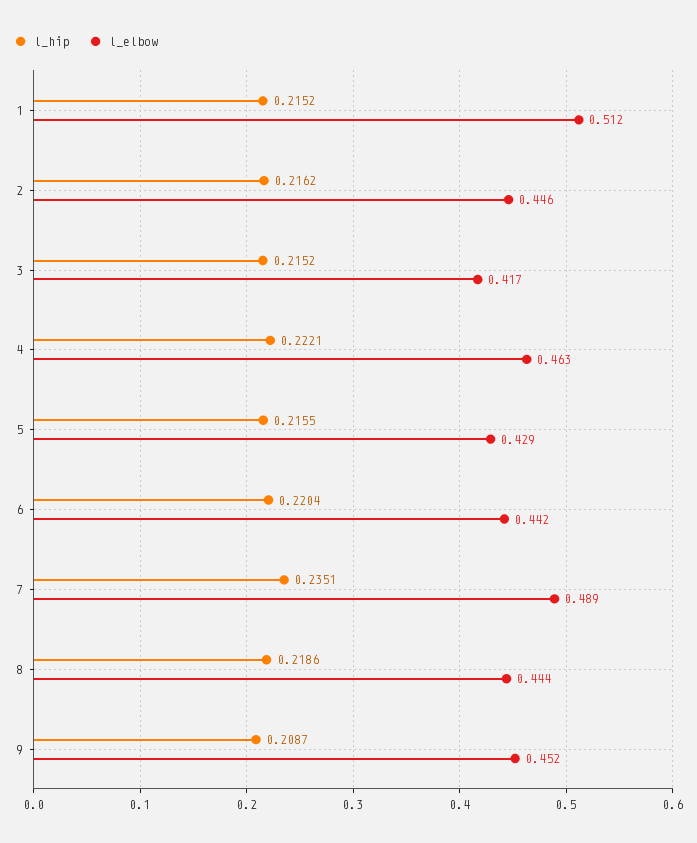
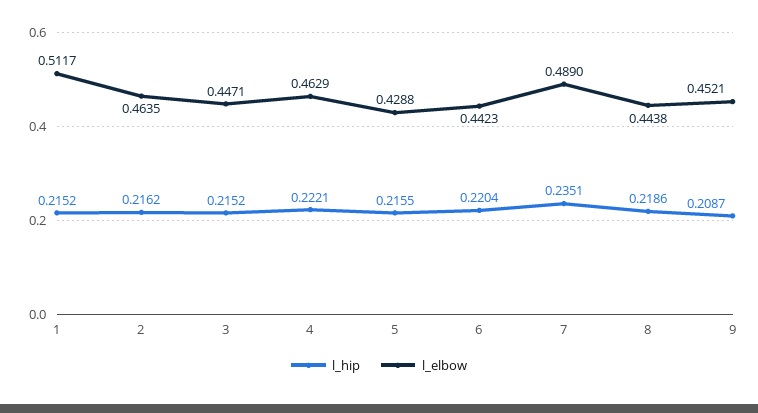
  {
    "l_hip": {
      "1": 0.2152,
      "2": 0.2162,
      "3": 0.2152,
      "4": 0.2221,
      "5": 0.2155,
      "6": 0.2204,
      "7": 0.2351,
      "8": 0.2186,
      "9": 0.2087
    },
    "l_elbow": {
      "1": 0.5117,
-     "2": 0.446,
+     "2": 0.4635,
-     "3": 0.417,
+     "3": 0.4471,
      "4": 0.4629,
      "5": 0.4288,
      "6": 0.4423,
      "7": 0.489,
      "8": 0.4438,
      "9": 0.4521
    }
  }

